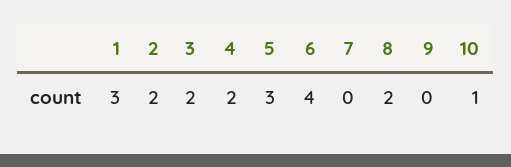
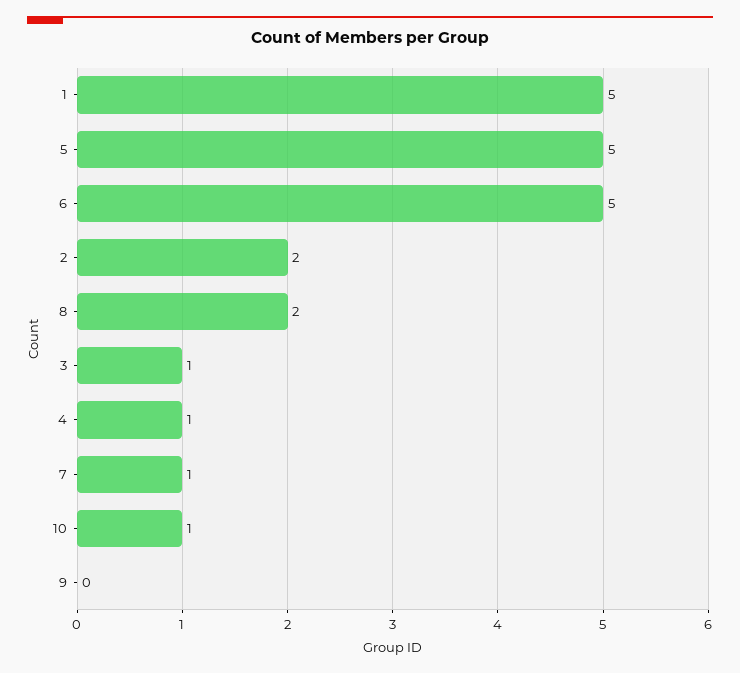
  {
-   "1": 3,
+   "1": 5,
    "2": 2,
-   "3": 2,
+   "3": 1,
-   "4": 2,
+   "4": 1,
-   "5": 3,
+   "5": 5,
-   "6": 4,
+   "6": 5,
-   "7": 0,
+   "7": 1,
    "8": 2,
    "9": 0,
    "10": 1
  }

